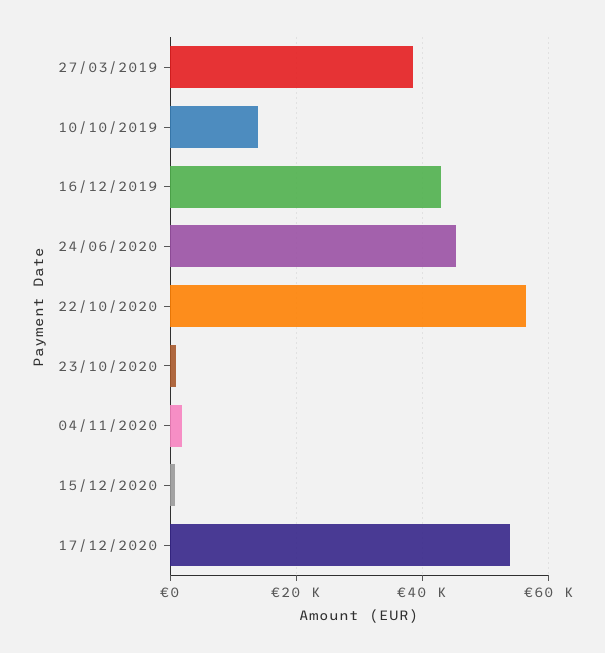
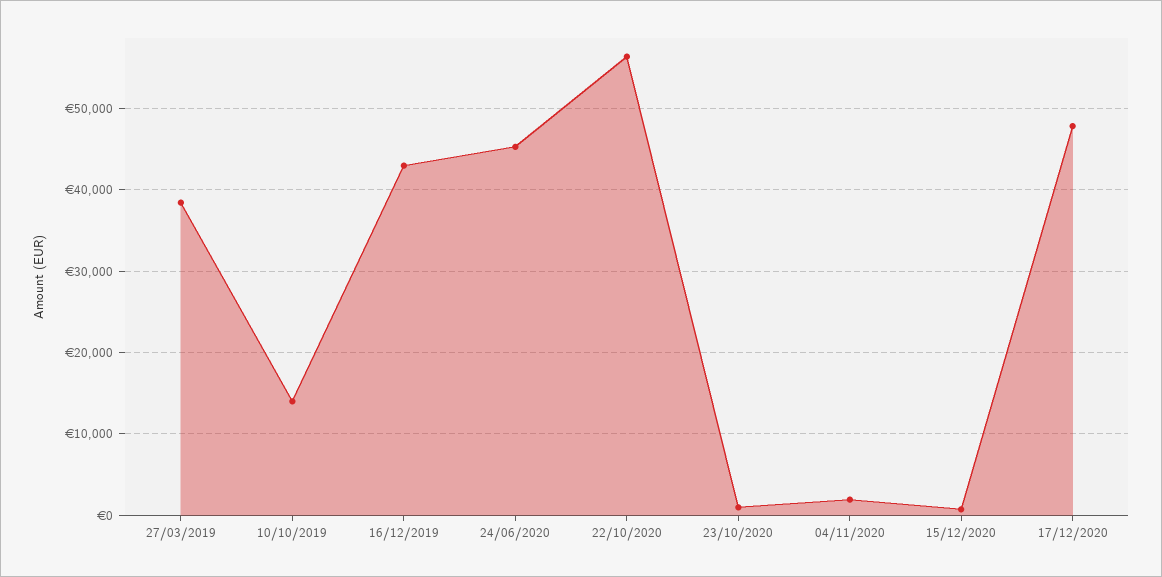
  {
    "27/03/2019": 38000,
    "10/10/2019": 14000,
    "16/12/2019": 43000,
    "24/06/2020": 45000,
    "22/10/2020": 56000,
    "23/10/2020": 1000,
    "04/11/2020": 2000,
    "15/12/2020": 1000,
-   "17/12/2020": 54000
+   "17/12/2020": 48000
  }

